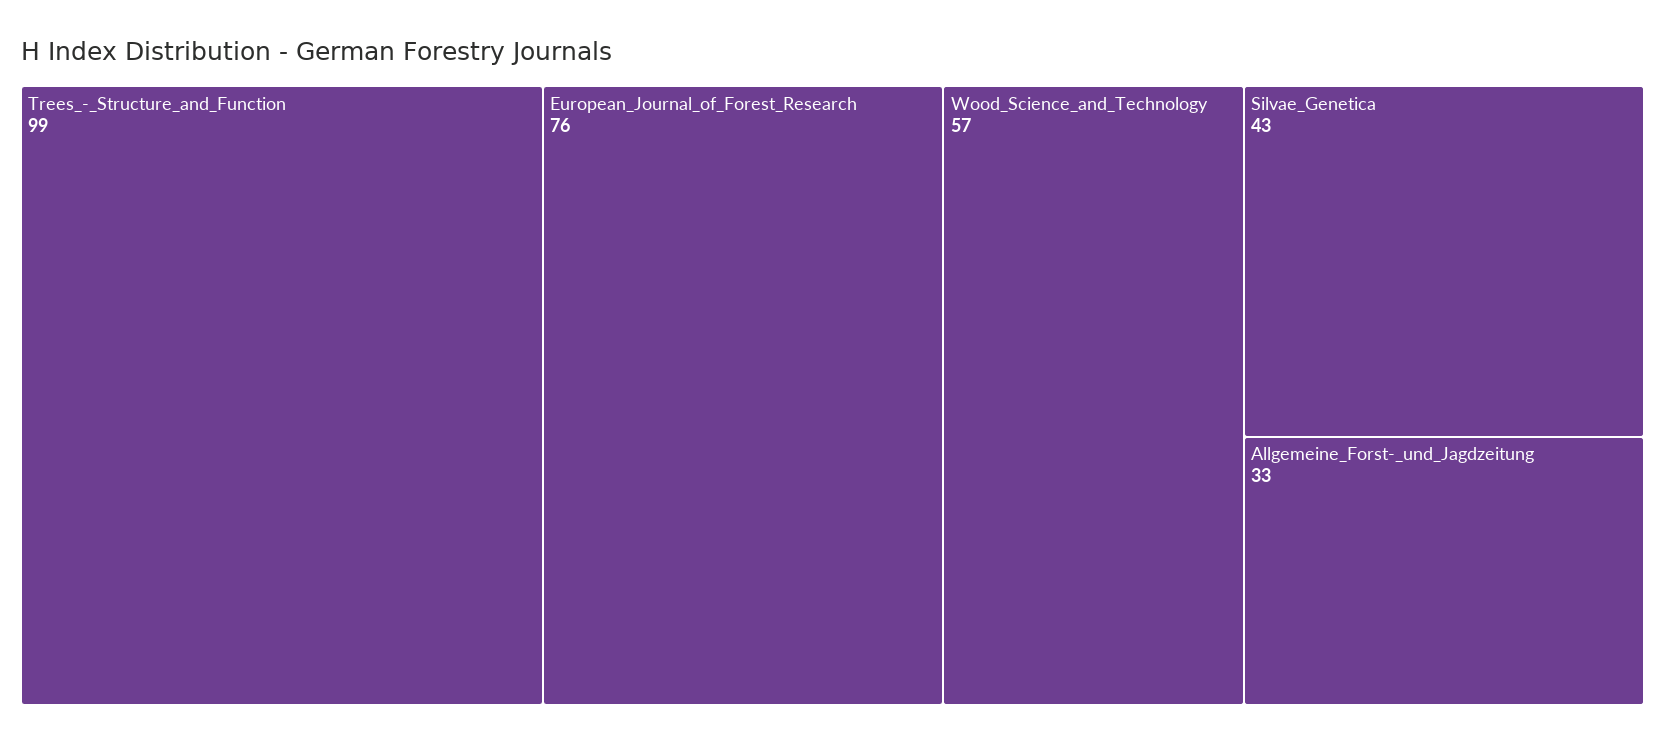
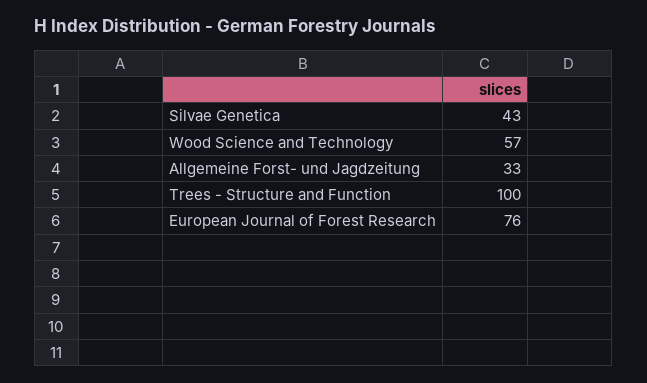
  {
-   "Trees_-_Structure_and_Function": 99,
+   "Trees_-_Structure_and_Function": 100,
    "European_Journal_of_Forest_Research": 76,
    "Wood_Science_and_Technology": 57,
    "Silvae_Genetica": 43,
    "Allgemeine_Forst-_und_Jagdzeitung": 33
  }

